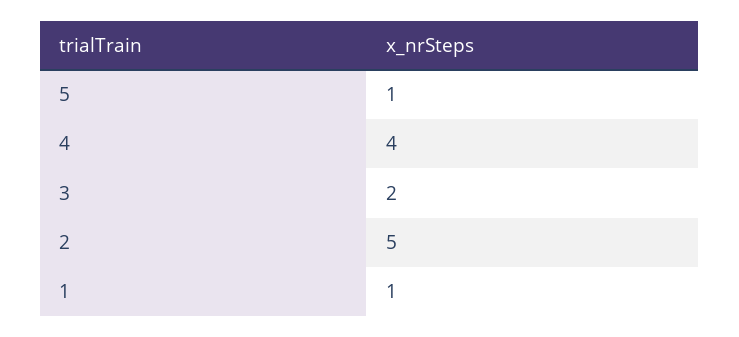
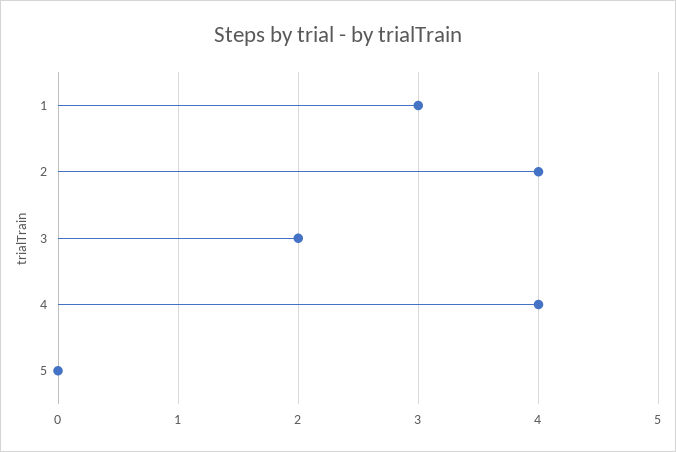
  {
-   "5": 1,
+   "5": 0,
    "4": 4,
    "3": 2,
-   "2": 5,
+   "2": 4,
-   "1": 1
+   "1": 3
  }

